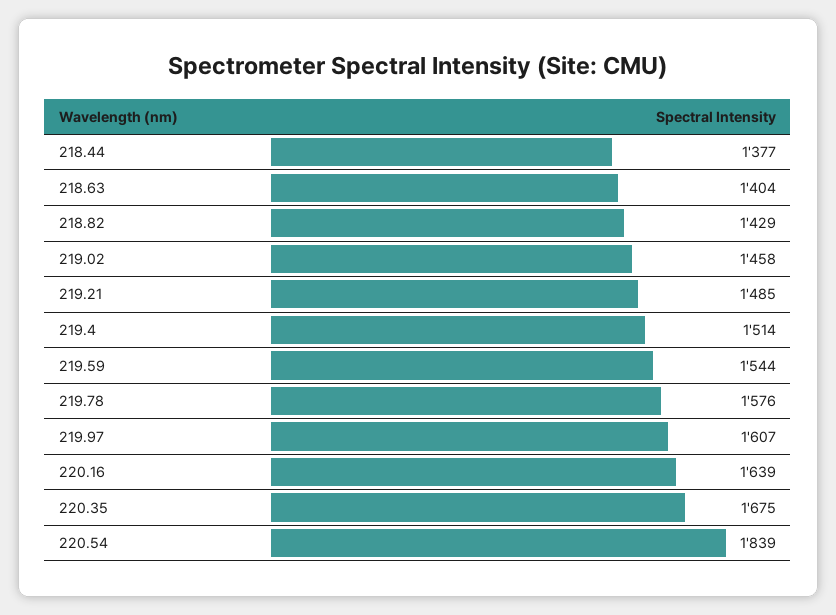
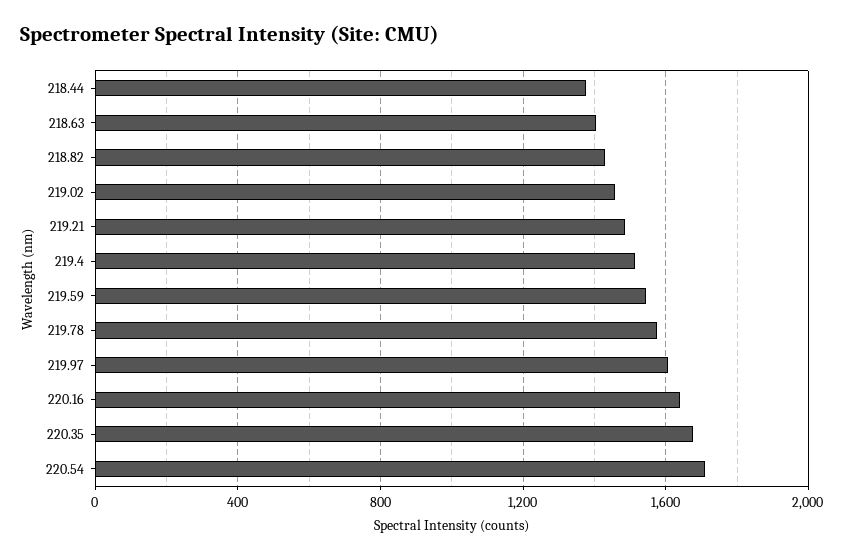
  {
    "218.44": 1377,
    "218.63": 1404,
    "218.82": 1429,
    "219.02": 1458,
    "219.21": 1485,
    "219.4": 1514,
    "219.59": 1544,
    "219.78": 1576,
    "219.97": 1607,
    "220.16": 1639,
    "220.35": 1675,
-   "220.54": 1839
+   "220.54": 1700
  }

